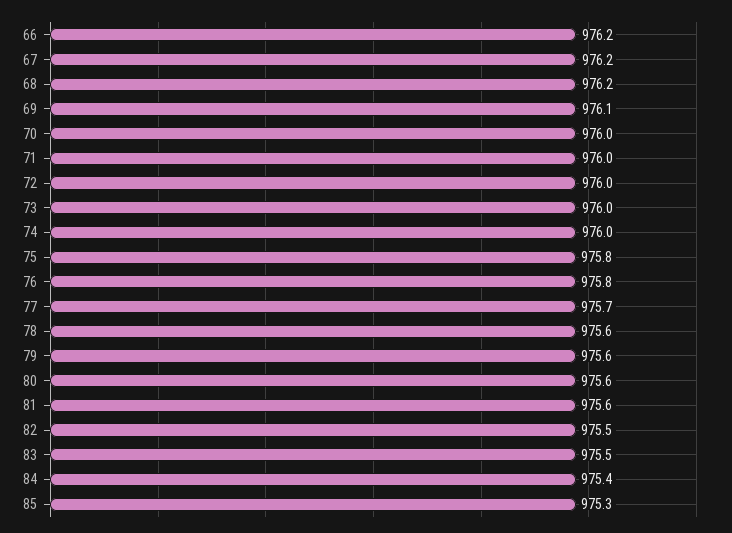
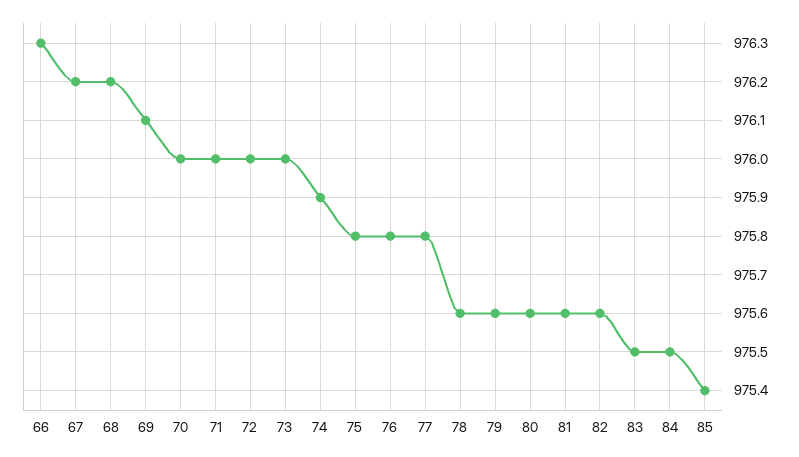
  {
-   "66": 976.2,
+   "66": 976.3,
    "67": 976.2,
    "68": 976.2,
    "69": 976.1,
    "70": 976,
    "71": 976,
    "72": 976,
    "73": 976,
-   "74": 976,
+   "74": 975.9,
    "75": 975.8,
    "76": 975.8,
-   "77": 975.7,
+   "77": 975.8,
    "78": 975.6,
    "79": 975.6,
    "80": 975.6,
    "81": 975.6,
-   "82": 975.5,
+   "82": 975.6,
    "83": 975.5,
-   "84": 975.4,
+   "84": 975.5,
-   "85": 975.3
+   "85": 975.4
  }

